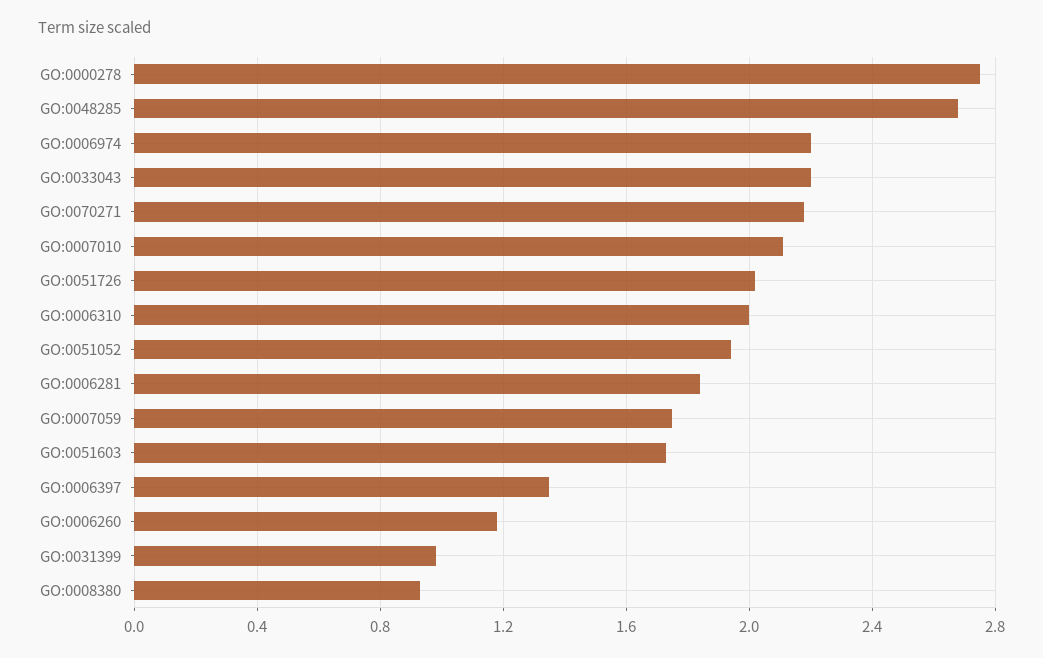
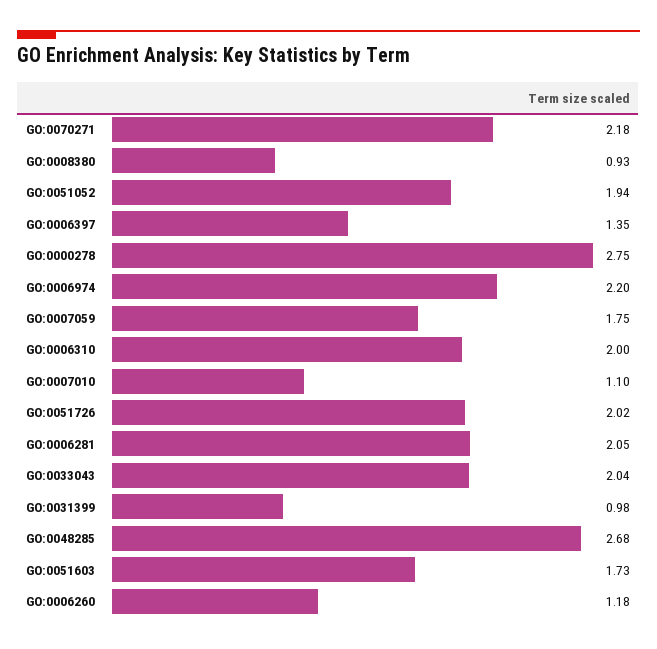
  {
    "GO:0000278": 2.75,
    "GO:0048285": 2.68,
    "GO:0006974": 2.2,
-   "GO:0033043": 2.2,
+   "GO:0033043": 2.04,
    "GO:0070271": 2.18,
-   "GO:0007010": 2.1,
+   "GO:0007010": 1.1,
    "GO:0051726": 2.02,
    "GO:0006310": 2,
    "GO:0051052": 1.94,
-   "GO:0006281": 1.85,
+   "GO:0006281": 2.05,
    "GO:0007059": 1.75,
    "GO:0051603": 1.73,
    "GO:0006397": 1.35,
    "GO:0006260": 1.18,
    "GO:0031399": 0.98,
    "GO:0008380": 0.93
  }

